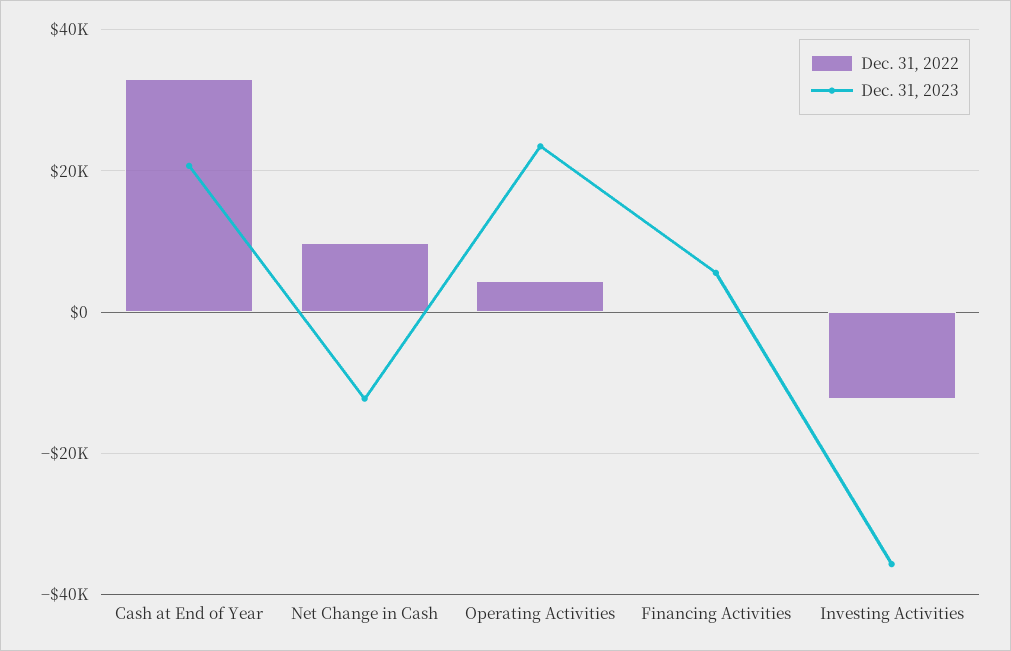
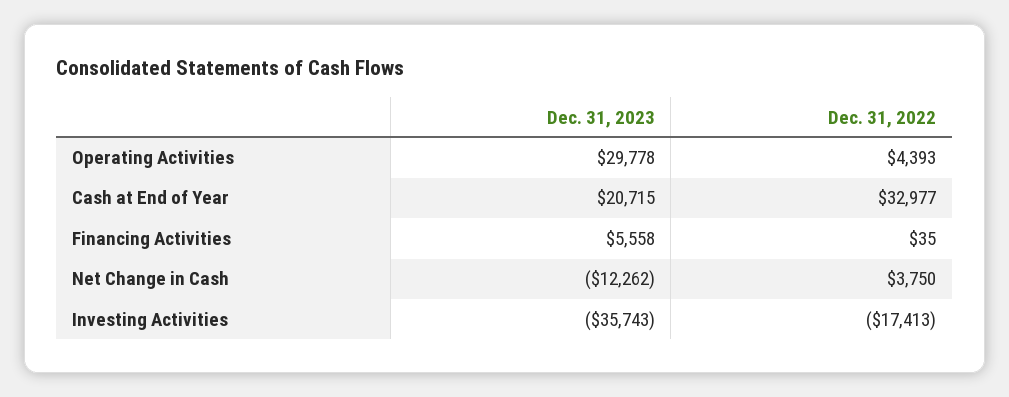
  {
    "Dec. 31, 2022": {
      "Cash at End of Year": 32977,
-     "Net Change in Cash": 10000,
+     "Net Change in Cash": 3750,
      "Operating Activities": 4393,
      "Financing Activities": 35,
-     "Investing Activities": -12000
+     "Investing Activities": -17413
    },
    "Dec. 31, 2023": {
      "Cash at End of Year": 20715,
      "Net Change in Cash": -12262,
-     "Operating Activities": 24000,
+     "Operating Activities": 29778,
      "Financing Activities": 5558,
      "Investing Activities": -35743
    }
  }

